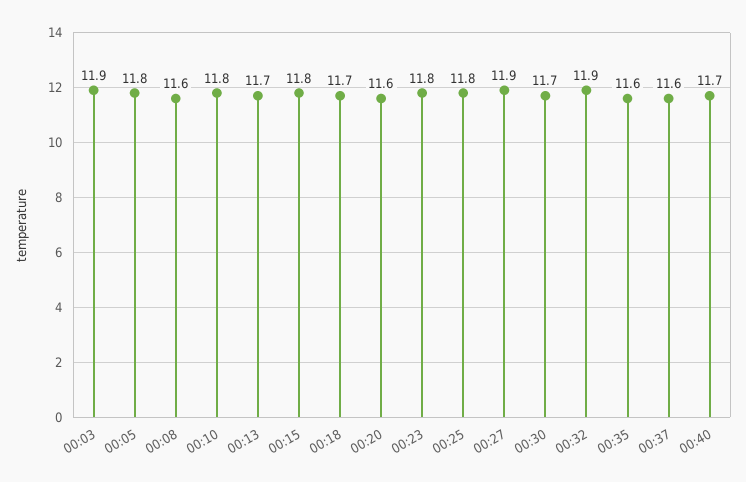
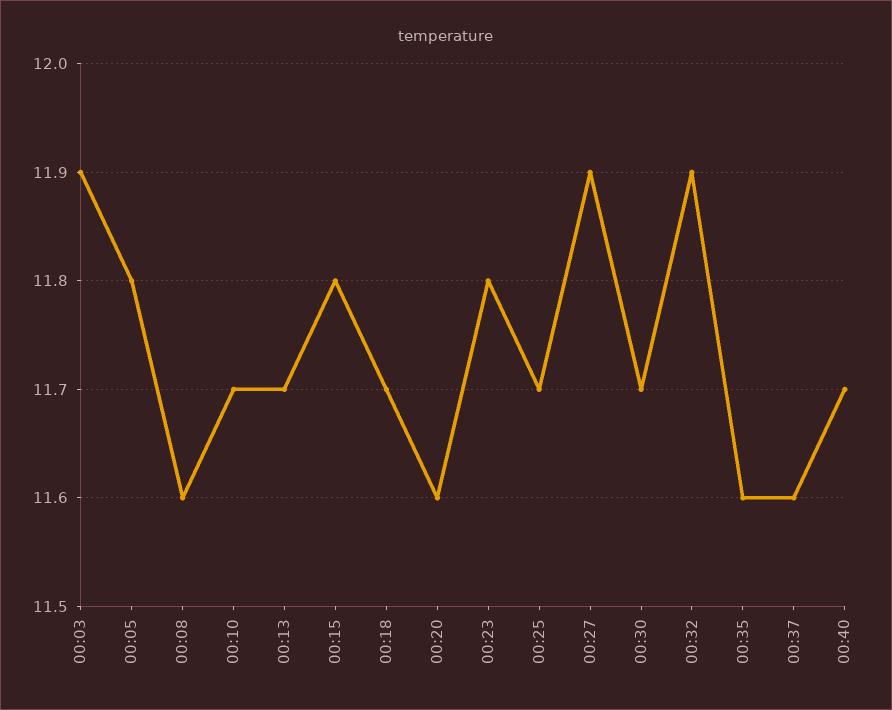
  {
    "00:03": 11.9,
    "00:05": 11.8,
    "00:08": 11.6,
-   "00:10": 11.8,
+   "00:10": 11.7,
    "00:13": 11.7,
    "00:15": 11.8,
    "00:18": 11.7,
    "00:20": 11.6,
    "00:23": 11.8,
-   "00:25": 11.8,
+   "00:25": 11.7,
    "00:27": 11.9,
    "00:30": 11.7,
    "00:32": 11.9,
    "00:35": 11.6,
    "00:37": 11.6,
    "00:40": 11.7
  }

